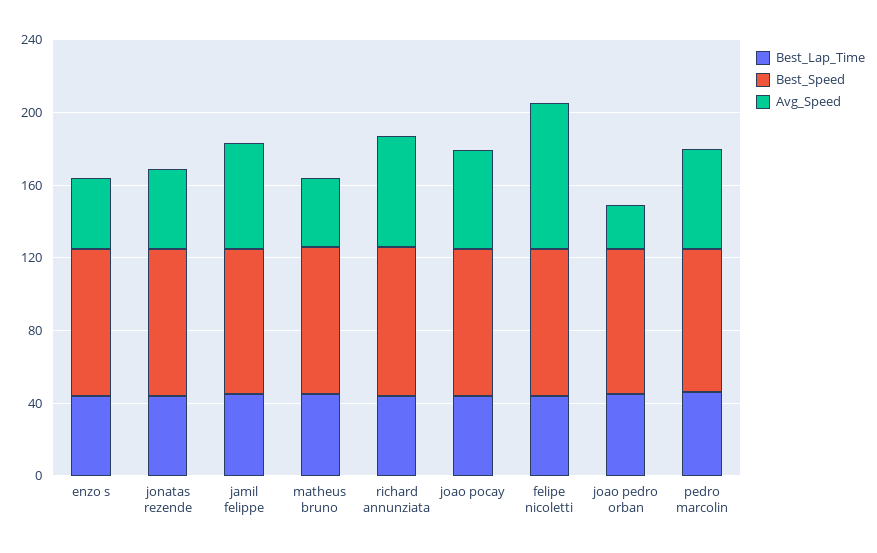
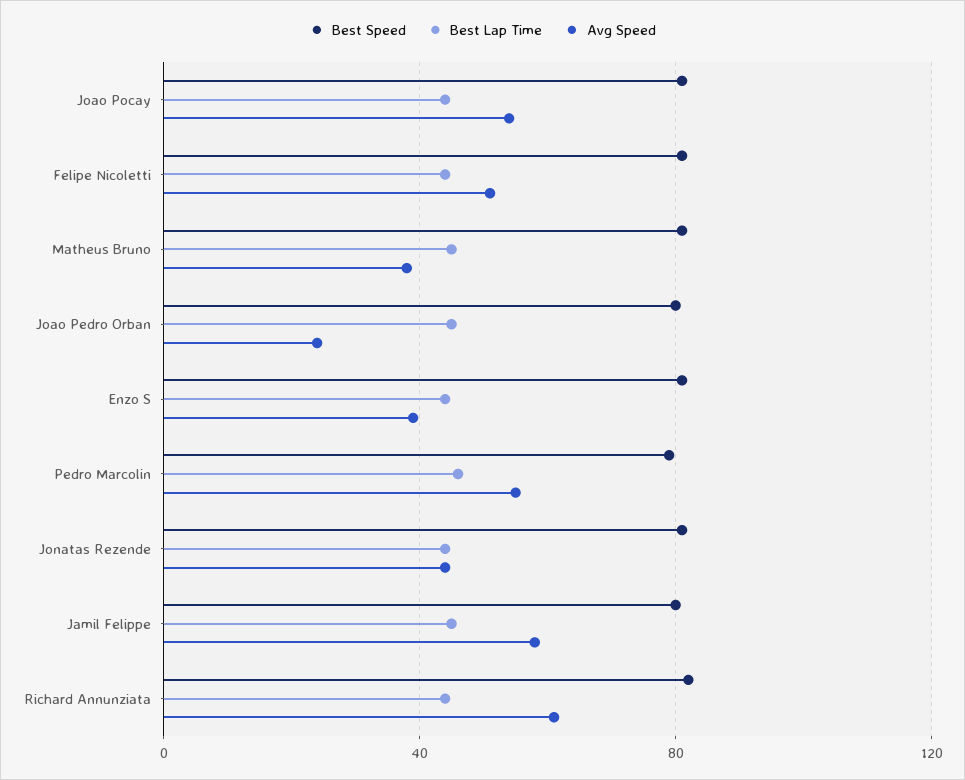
  {
    "Best_Lap_Time": {
      "enzo s": 45,
      "jonatas rezende": 45,
      "jamil felippe": 45,
      "matheus bruno": 45,
      "richard annunziata": 45,
      "joao pocay": 45,
      "felipe nicoletti": 45,
      "joao pedro orban": 45,
      "pedro marcolin": 45
    },
    "Best_Speed": {
      "enzo s": 80,
      "jonatas rezende": 80,
      "jamil felippe": 80,
      "matheus bruno": 80,
      "richard annunziata": 80,
      "joao pocay": 80,
      "felipe nicoletti": 80,
      "joao pedro orban": 80,
      "pedro marcolin": 80
    },
    "Avg_Speed": {
      "enzo s": 40,
      "jonatas rezende": 45,
      "jamil felippe": 60,
      "matheus bruno": 40,
      "richard annunziata": 60,
      "joao pocay": 55,
-     "felipe nicoletti": 80,
+     "felipe nicoletti": 50,
      "joao pedro orban": 25,
      "pedro marcolin": 55
    }
  }

